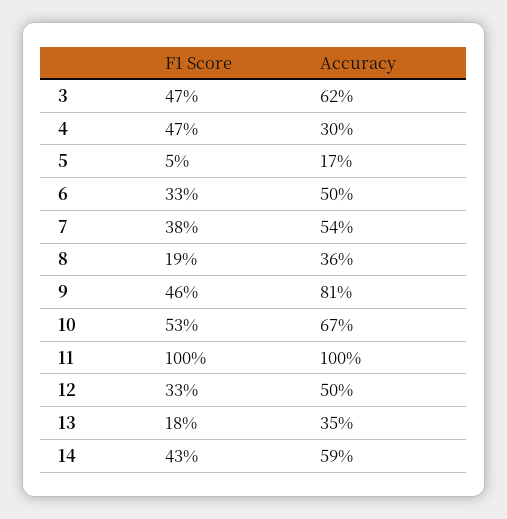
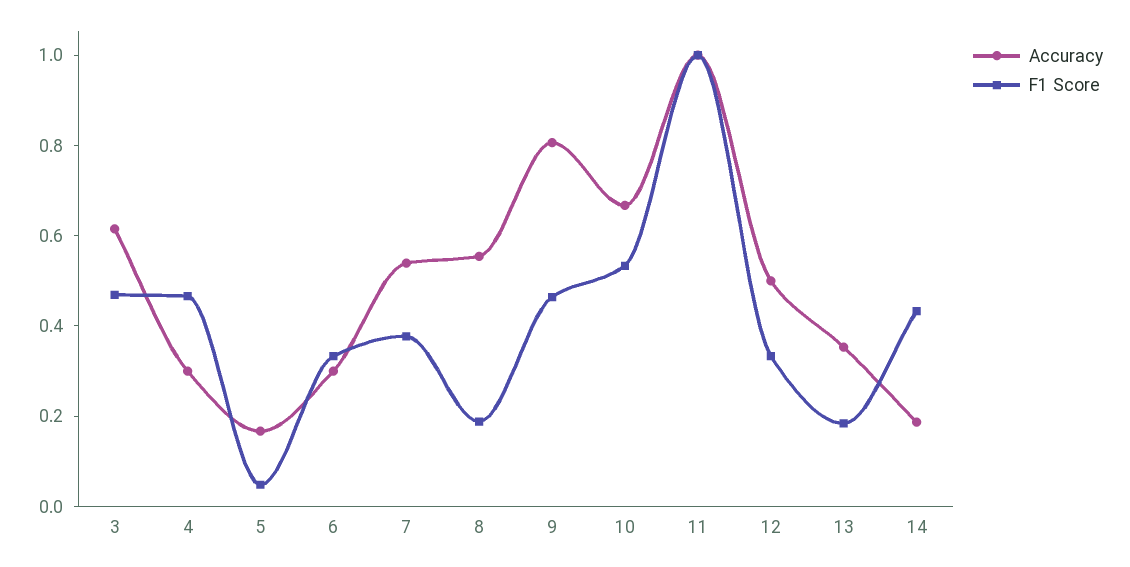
  {
    "F1 Score": {
      "3": 0.47,
      "4": 0.47,
      "5": 0.05,
      "6": 0.33,
      "7": 0.38,
      "8": 0.19,
      "9": 0.46,
      "10": 0.53,
      "11": 1,
      "12": 0.33,
      "13": 0.18,
      "14": 0.43
    },
    "Accuracy": {
      "3": 0.62,
      "4": 0.3,
      "5": 0.17,
-     "6": 0.5,
+     "6": 0.3,
      "7": 0.54,
-     "8": 0.36,
+     "8": 0.55,
      "9": 0.81,
      "10": 0.67,
      "11": 1,
      "12": 0.5,
      "13": 0.35,
-     "14": 0.59
+     "14": 0.2
    }
  }

